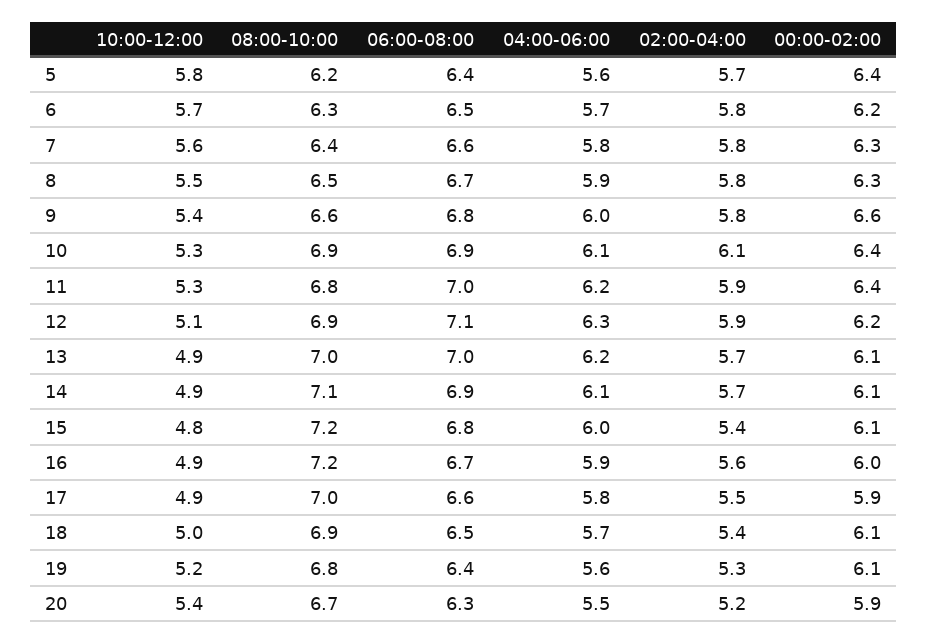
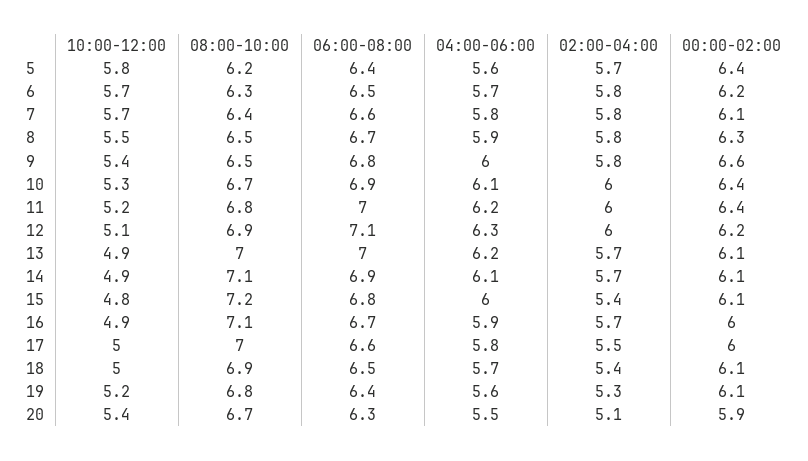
  {
    "10:00-12:00": {
      "5": 5.8,
      "6": 5.7,
-     "7": 5.6,
+     "7": 5.7,
      "8": 5.5,
      "9": 5.4,
      "10": 5.3,
-     "11": 5.3,
+     "11": 5.2,
      "12": 5.1,
      "13": 4.9,
      "14": 4.9,
      "15": 4.8,
      "16": 4.9,
-     "17": 4.9,
+     "17": 5,
      "18": 5,
      "19": 5.2,
      "20": 5.4
    },
    "08:00-10:00": {
      "5": 6.2,
      "6": 6.3,
      "7": 6.4,
      "8": 6.5,
-     "9": 6.6,
+     "9": 6.5,
-     "10": 6.9,
+     "10": 6.7,
      "11": 6.8,
      "12": 6.9,
      "13": 7,
      "14": 7.1,
      "15": 7.2,
-     "16": 7.2,
+     "16": 7.1,
      "17": 7,
      "18": 6.9,
      "19": 6.8,
      "20": 6.7
    },
    "06:00-08:00": {
      "5": 6.4,
      "6": 6.5,
      "7": 6.6,
      "8": 6.7,
      "9": 6.8,
      "10": 6.9,
      "11": 7,
      "12": 7.1,
      "13": 7,
      "14": 6.9,
      "15": 6.8,
      "16": 6.7,
      "17": 6.6,
      "18": 6.5,
      "19": 6.4,
      "20": 6.3
    },
    "04:00-06:00": {
      "5": 5.6,
      "6": 5.7,
      "7": 5.8,
      "8": 5.9,
      "9": 6,
      "10": 6.1,
      "11": 6.2,
      "12": 6.3,
      "13": 6.2,
      "14": 6.1,
      "15": 6,
      "16": 5.9,
      "17": 5.8,
      "18": 5.7,
      "19": 5.6,
      "20": 5.5
    },
    "02:00-04:00": {
      "5": 5.7,
      "6": 5.8,
      "7": 5.8,
      "8": 5.8,
      "9": 5.8,
-     "10": 6.1,
+     "10": 6,
-     "11": 5.9,
+     "11": 6,
-     "12": 5.9,
+     "12": 6,
      "13": 5.7,
      "14": 5.7,
      "15": 5.4,
-     "16": 5.6,
+     "16": 5.7,
      "17": 5.5,
      "18": 5.4,
      "19": 5.3,
-     "20": 5.2
+     "20": 5.1
    },
    "00:00-02:00": {
      "5": 6.4,
      "6": 6.2,
-     "7": 6.3,
+     "7": 6.1,
      "8": 6.3,
      "9": 6.6,
      "10": 6.4,
      "11": 6.4,
      "12": 6.2,
      "13": 6.1,
      "14": 6.1,
      "15": 6.1,
      "16": 6,
-     "17": 5.9,
+     "17": 6,
      "18": 6.1,
      "19": 6.1,
      "20": 5.9
    }
  }

